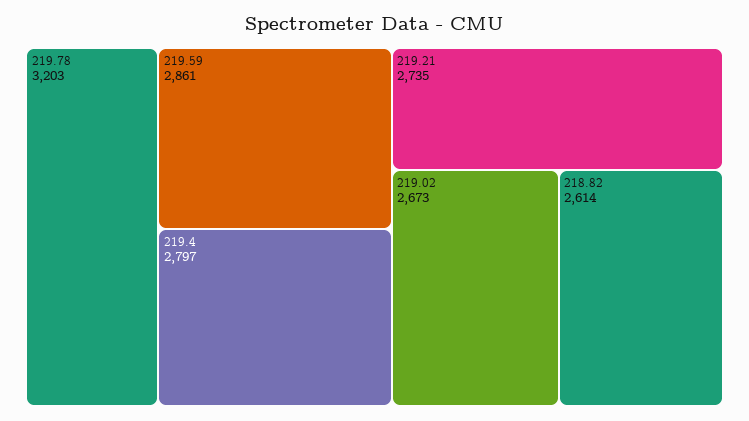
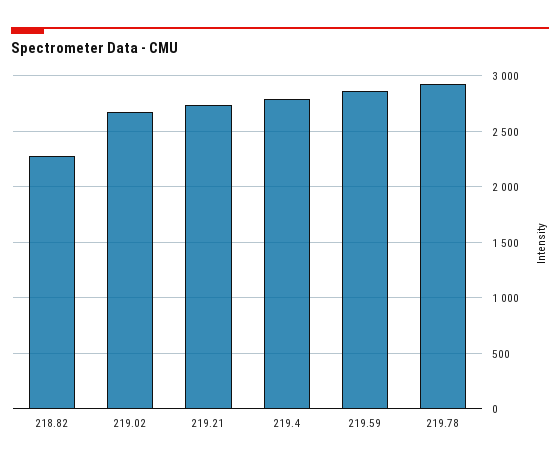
  {
-   "219.78": 3203,
+   "219.78": 2900,
    "219.59": 2861,
    "219.4": 2797,
    "219.21": 2735,
    "219.02": 2673,
-   "218.82": 2614
+   "218.82": 2300
  }

